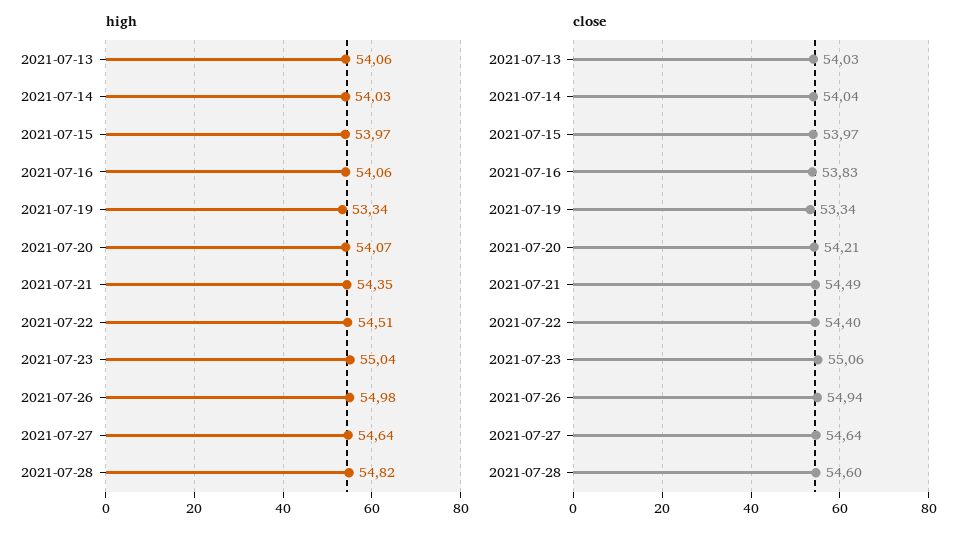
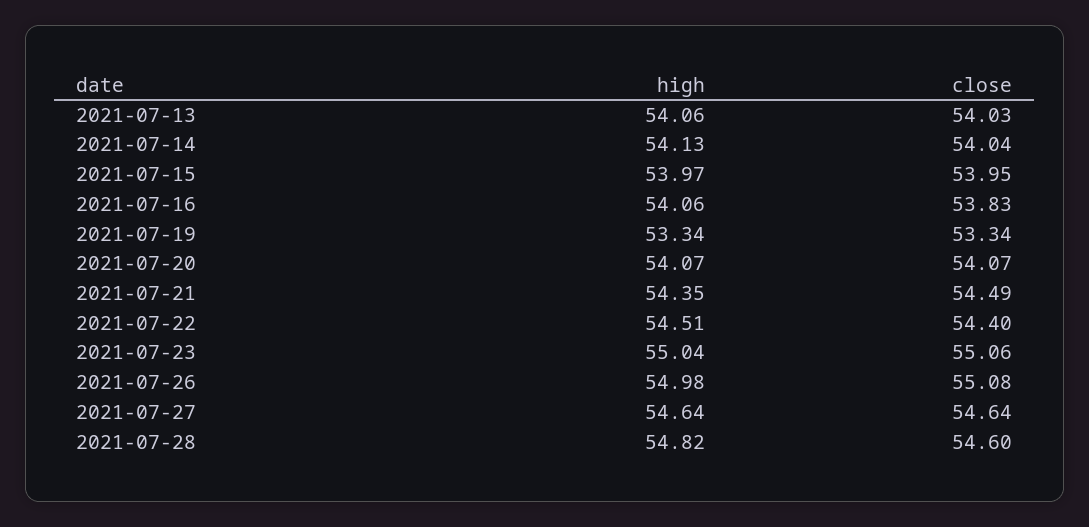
  {
    "high": {
      "2021-07-13": 54.06,
-     "2021-07-14": 54.03,
+     "2021-07-14": 54.13,
      "2021-07-15": 53.97,
      "2021-07-16": 54.06,
      "2021-07-19": 53.34,
      "2021-07-20": 54.07,
      "2021-07-21": 54.35,
      "2021-07-22": 54.51,
      "2021-07-23": 55.04,
      "2021-07-26": 54.98,
      "2021-07-27": 54.64,
      "2021-07-28": 54.82
    },
    "close": {
      "2021-07-13": 54.03,
      "2021-07-14": 54.04,
-     "2021-07-15": 53.97,
+     "2021-07-15": 53.95,
      "2021-07-16": 53.83,
      "2021-07-19": 53.34,
-     "2021-07-20": 54.21,
+     "2021-07-20": 54.07,
      "2021-07-21": 54.49,
      "2021-07-22": 54.4,
      "2021-07-23": 55.06,
-     "2021-07-26": 54.94,
+     "2021-07-26": 55.08,
      "2021-07-27": 54.64,
      "2021-07-28": 54.6
    }
  }

